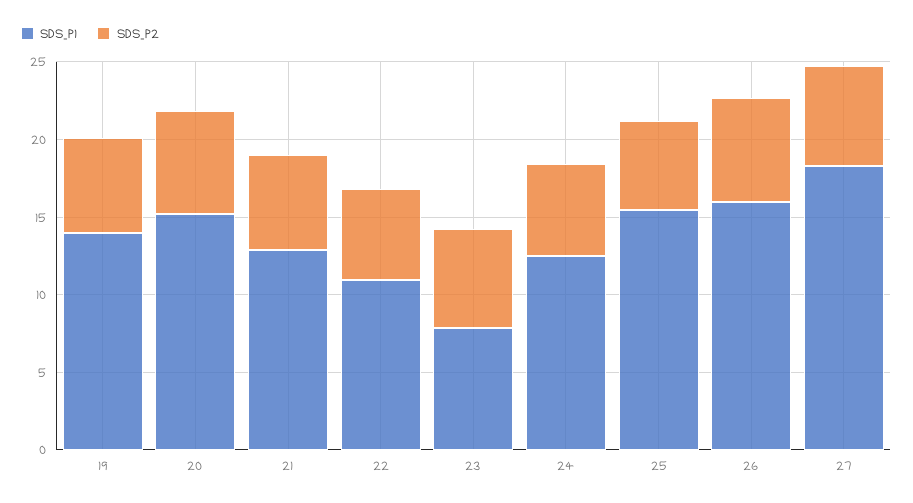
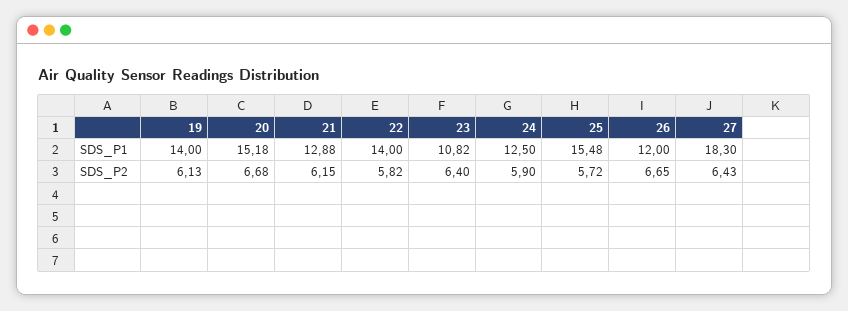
  {
    "SDS_P1": {
      "19": 14,
      "20": 15.18,
      "21": 12.88,
-     "22": 11,
+     "22": 14,
-     "23": 8,
+     "23": 10.82,
      "24": 12.5,
      "25": 15.48,
-     "26": 16,
+     "26": 12,
      "27": 18.3
    },
    "SDS_P2": {
      "19": 6.13,
      "20": 6.68,
      "21": 6.15,
      "22": 5.82,
      "23": 6.4,
      "24": 5.9,
      "25": 5.72,
      "26": 6.65,
      "27": 6.43
    }
  }

